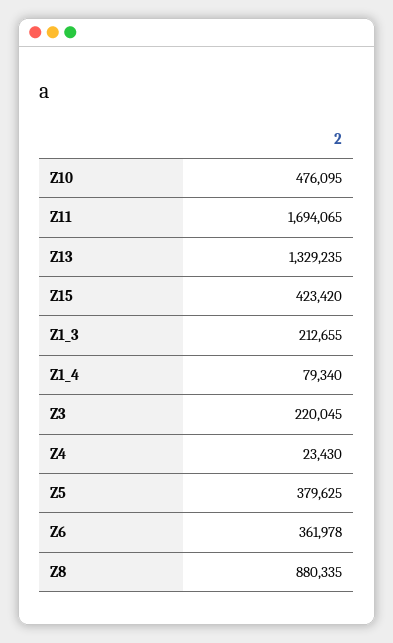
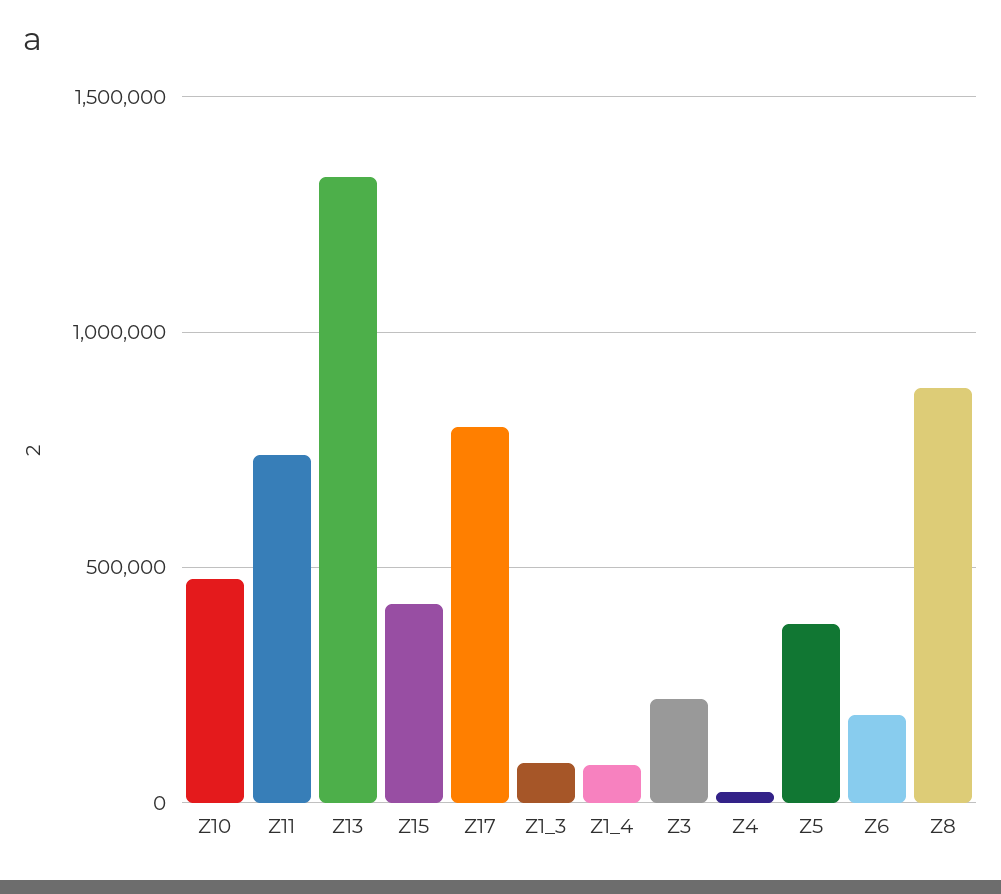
  {
    "Z10": 476095,
-   "Z11": 1694065,
+   "Z11": 750000,
    "Z13": 1329235,
    "Z15": 423420,
-   "Z1_3": 212655,
+   "Z1_3": 100000,
    "Z1_4": 79340,
    "Z3": 220045,
    "Z4": 23430,
    "Z5": 379625,
-   "Z6": 361978,
+   "Z6": 200000,
-   "Z8": 880335
+   "Z8": 880335,
+   "Z17": 800000
  }

